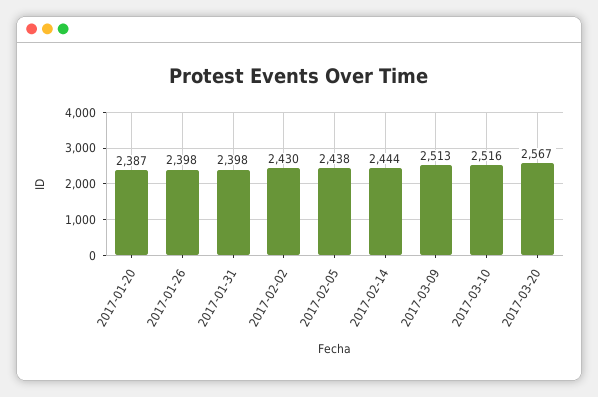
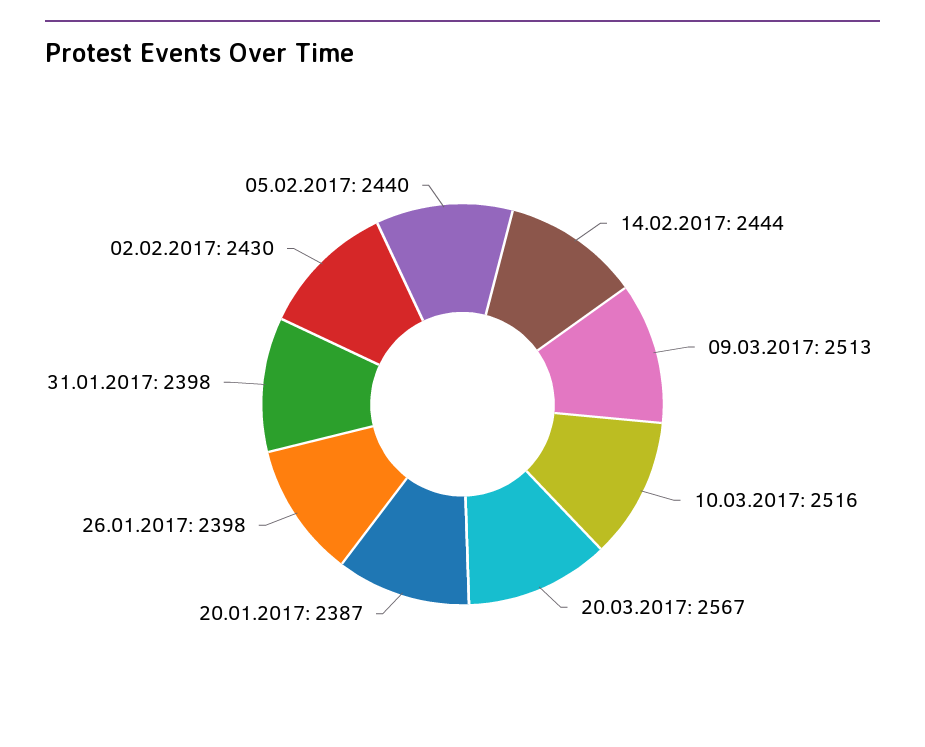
  {
    "2017-01-20": 2387,
    "2017-01-26": 2398,
    "2017-01-31": 2398,
    "2017-02-02": 2430,
-   "2017-02-05": 2438,
+   "2017-02-05": 2440,
    "2017-02-14": 2444,
    "2017-03-09": 2513,
    "2017-03-10": 2516,
    "2017-03-20": 2567
  }

